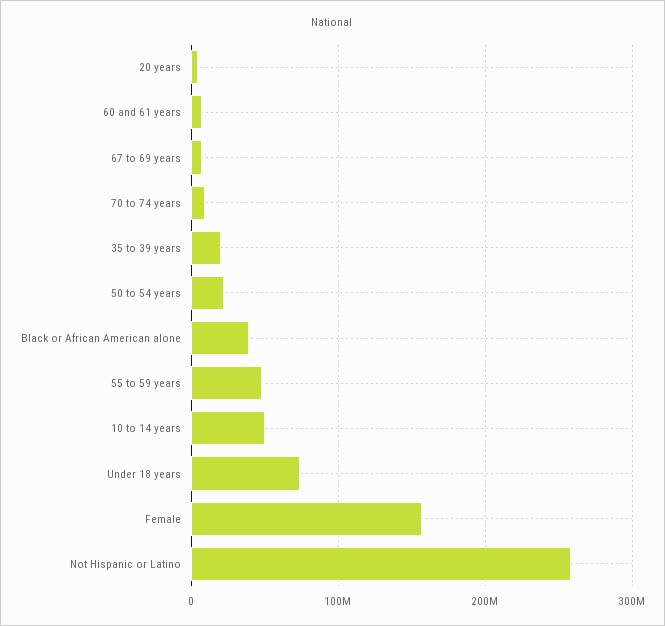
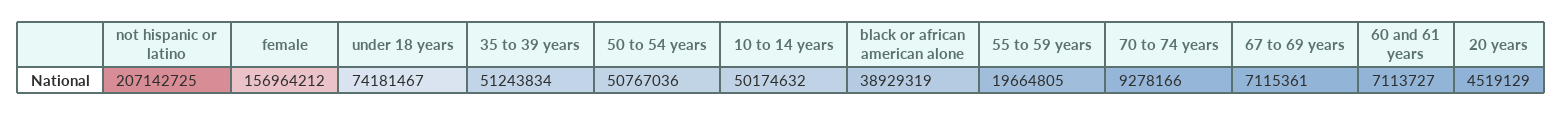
  {
    "20 years": 4519129,
    "60 and 61 years": 7113727,
    "67 to 69 years": 7115361,
    "70 to 74 years": 9278166,
-   "35 to 39 years": 20000000,
+   "35 to 39 years": 51243834,
-   "50 to 54 years": 20000000,
+   "50 to 54 years": 50767036,
    "Black or African American alone": 38929319,
-   "55 to 59 years": 50000000,
+   "55 to 59 years": 19664805,
    "10 to 14 years": 50174632,
    "Under 18 years": 74181467,
    "Female": 156964212,
-   "Not Hispanic or Latino": 260000000
+   "Not Hispanic or Latino": 207142725
  }

